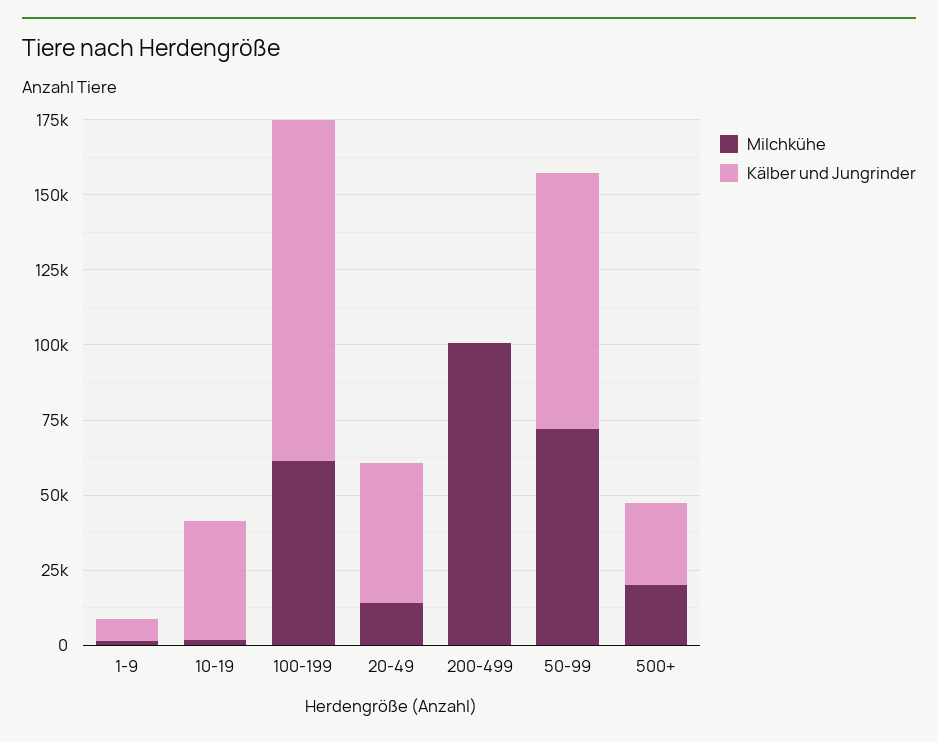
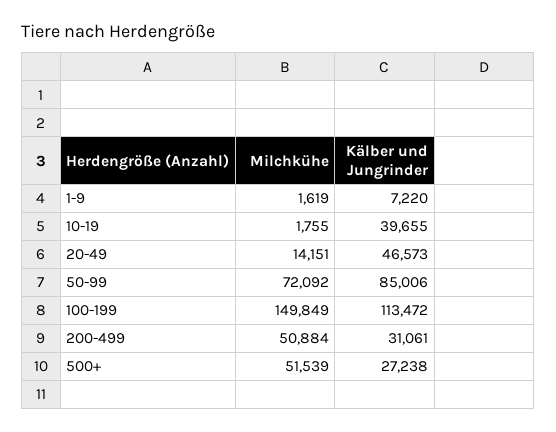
  {
    "Milchkühe": {
      "1-9": 1619,
      "10-19": 1755,
-     "100-199": 60000,
+     "100-199": 149849,
      "20-49": 14151,
-     "200-499": 100000,
+     "200-499": 50884,
      "50-99": 72092,
-     "500+": 20000
+     "500+": 51539
    },
    "Kälber und Jungrinder": {
      "1-9": 7220,
      "10-19": 39655,
      "100-199": 113472,
      "20-49": 46573,
-     "200-499": 0,
+     "200-499": 31061,
      "50-99": 85006,
      "500+": 27238
    }
  }

